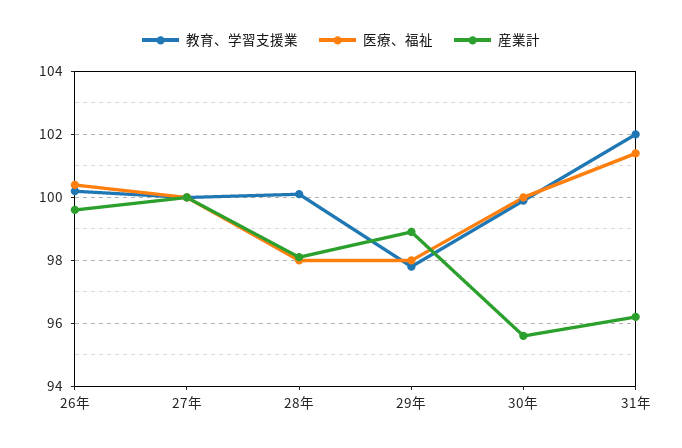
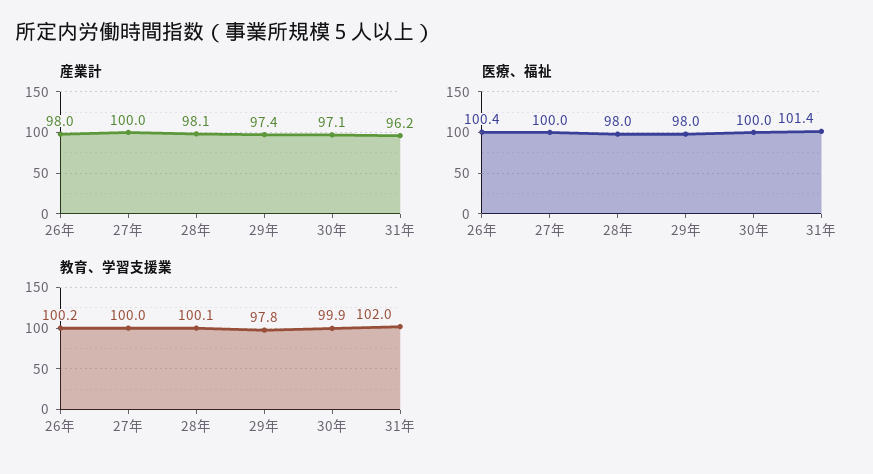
  {
    "教育、学習支援業": {
      "26年": 100.2,
      "27年": 100,
      "28年": 100.1,
      "29年": 97.8,
      "30年": 99.9,
      "31年": 102
    },
    "医療、福祉": {
      "26年": 100.4,
      "27年": 100,
      "28年": 98,
      "29年": 98,
      "30年": 100,
      "31年": 101.4
    },
    "産業計": {
-     "26年": 99.5,
+     "26年": 98,
      "27年": 100,
      "28年": 98.1,
-     "29年": 99,
+     "29年": 97.4,
-     "30年": 95.5,
+     "30年": 97.1,
      "31年": 96.2
    }
  }

